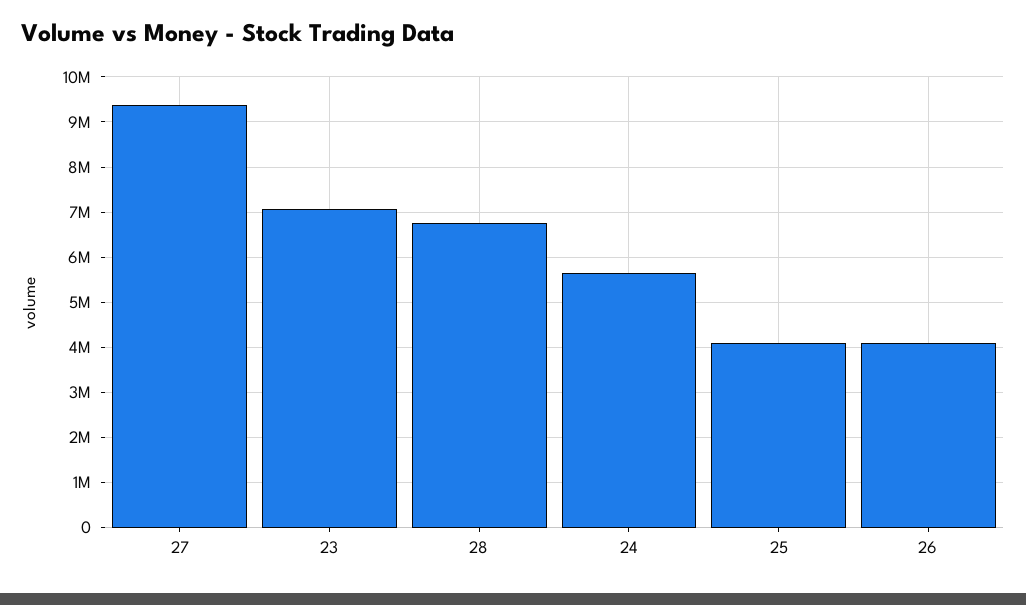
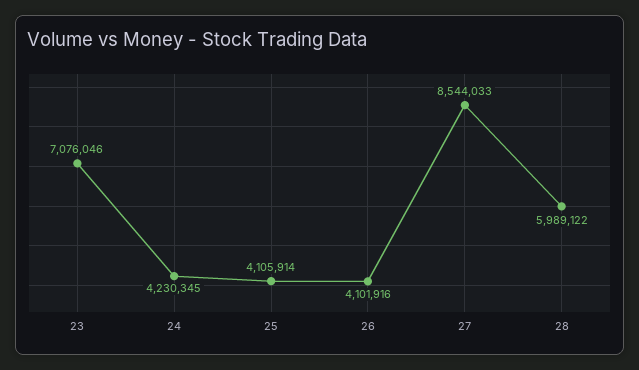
  {
-   "27": 9400000,
+   "27": 8544033,
    "23": 7076046,
-   "28": 6800000,
+   "28": 5989122,
-   "24": 5600000,
+   "24": 4230345,
    "25": 4105914,
    "26": 4101916
  }

